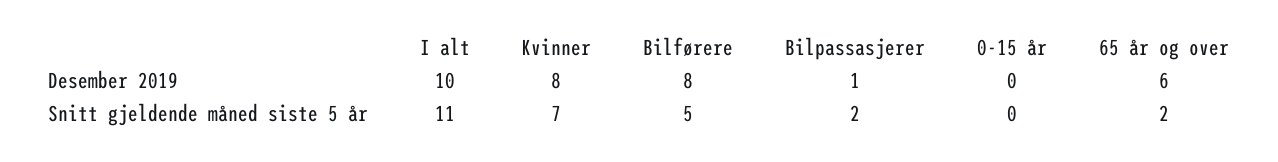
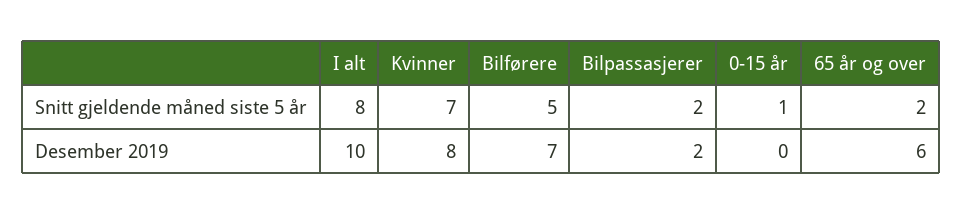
  {
    "I alt": {
      "Desember 2019": 10,
-     "Snitt gjeldende måned siste 5 år": 11
+     "Snitt gjeldende måned siste 5 år": 8
    },
    "Kvinner": {
      "Desember 2019": 8,
      "Snitt gjeldende måned siste 5 år": 7
    },
    "Bilførere": {
-     "Desember 2019": 8,
+     "Desember 2019": 7,
      "Snitt gjeldende måned siste 5 år": 5
    },
    "Bilpassasjerer": {
-     "Desember 2019": 1,
+     "Desember 2019": 2,
      "Snitt gjeldende måned siste 5 år": 2
    },
    "0-15 år": {
      "Desember 2019": 0,
-     "Snitt gjeldende måned siste 5 år": 0
+     "Snitt gjeldende måned siste 5 år": 1
    },
    "65 år og over": {
      "Desember 2019": 6,
      "Snitt gjeldende måned siste 5 år": 2
    }
  }

